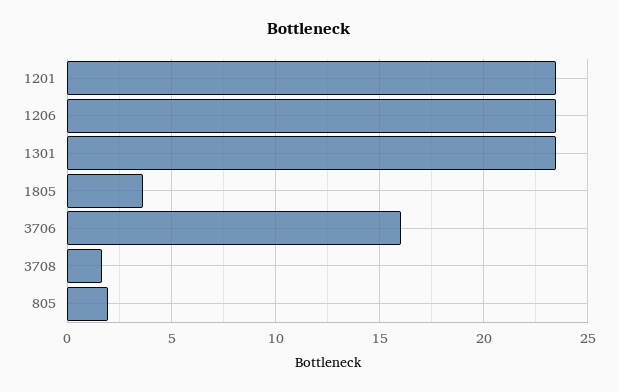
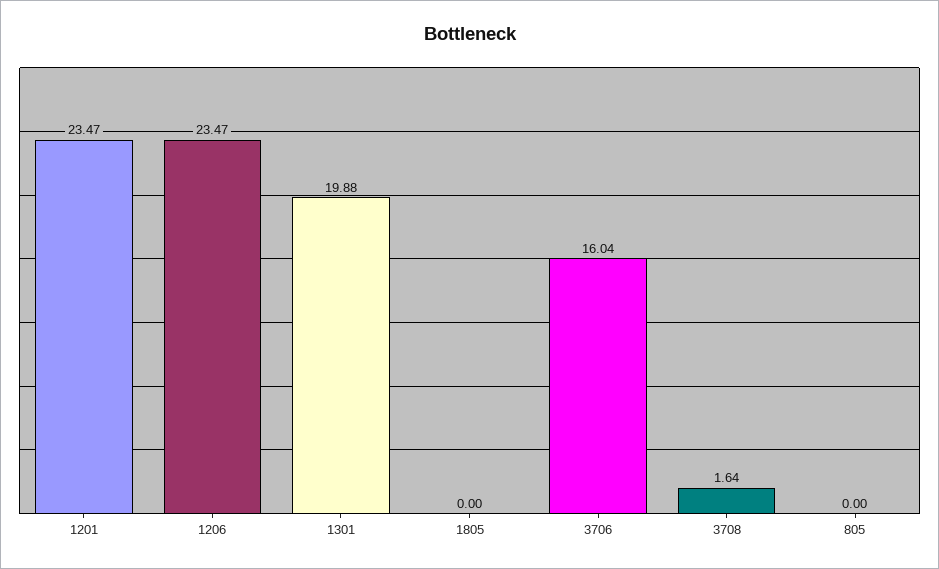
  {
    "1201": 23.47,
    "1206": 23.47,
-   "1301": 23.5,
+   "1301": 19.88,
-   "1805": 3.5,
+   "1805": 0,
    "3706": 16.04,
    "3708": 1.64,
-   "805": 2
+   "805": 0
  }

